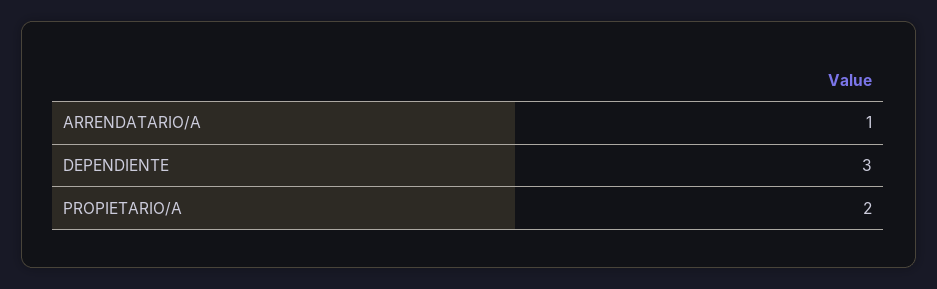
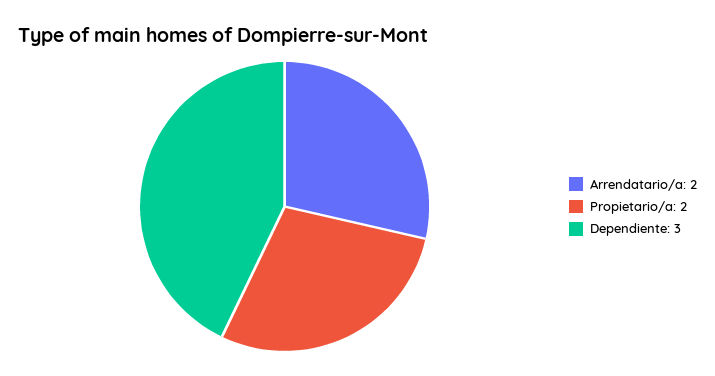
  {
-   "ARRENDATARIO/A": 1,
+   "ARRENDATARIO/A": 2,
    "DEPENDIENTE": 3,
    "PROPIETARIO/A": 2
  }

